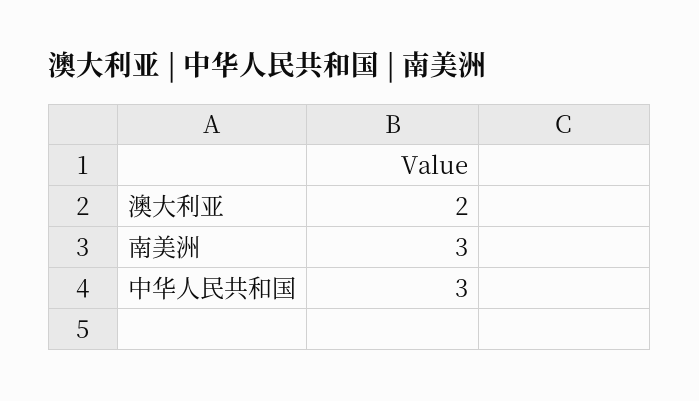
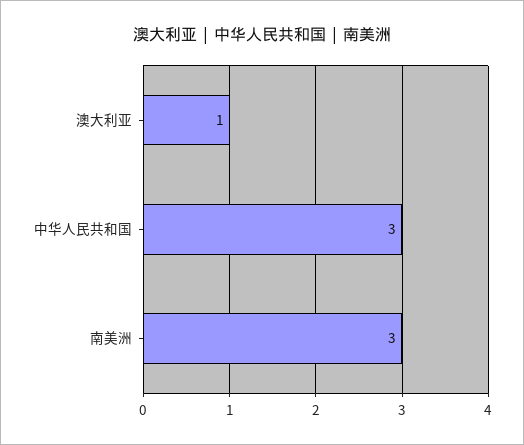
  {
-   "澳大利亚": 2,
+   "澳大利亚": 1,
    "南美洲": 3,
    "中华人民共和国": 3
  }

